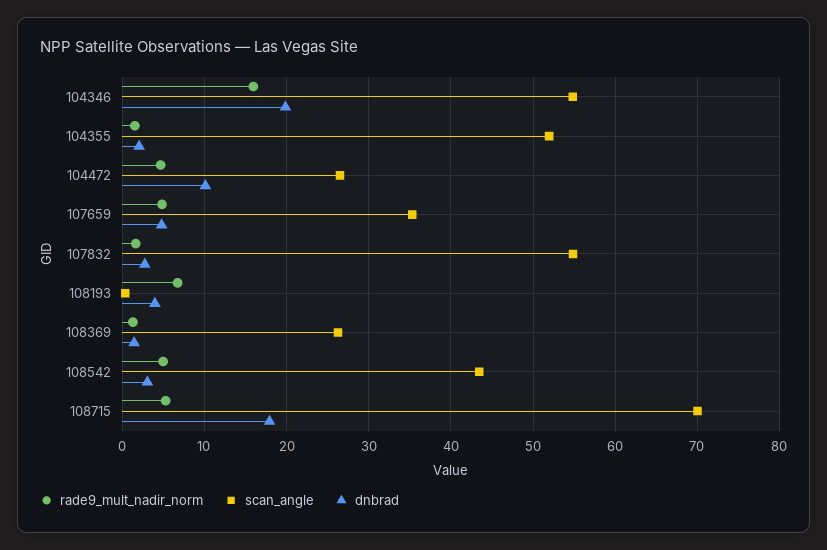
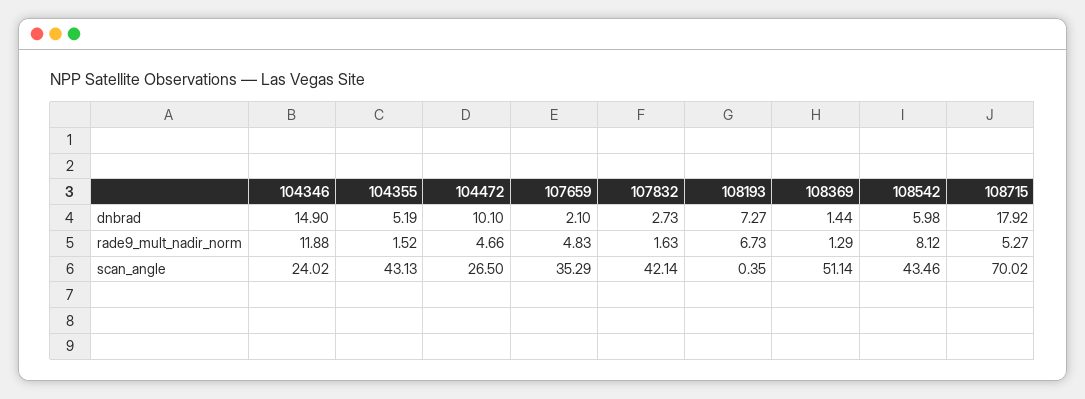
  {
    "rade9_mult_nadir_norm": {
-     "104346": 16,
+     "104346": 11.88,
      "104355": 1.52,
      "104472": 4.66,
      "107659": 4.83,
      "107832": 1.63,
      "108193": 6.73,
      "108369": 1.29,
-     "108542": 5,
+     "108542": 8.12,
      "108715": 5.27
    },
    "scan_angle": {
-     "104346": 55,
+     "104346": 24.02,
-     "104355": 52,
+     "104355": 43.13,
      "104472": 26.5,
      "107659": 35.29,
-     "107832": 55,
+     "107832": 42.14,
      "108193": 0.35,
-     "108369": 26,
+     "108369": 51.14,
      "108542": 43.46,
      "108715": 70.02
    },
    "dnbrad": {
-     "104346": 20,
+     "104346": 14.9,
-     "104355": 2,
+     "104355": 5.19,
      "104472": 10.1,
-     "107659": 5,
+     "107659": 2.1,
      "107832": 2.73,
-     "108193": 4,
+     "108193": 7.27,
      "108369": 1.44,
-     "108542": 3,
+     "108542": 5.98,
      "108715": 17.92
    }
  }

